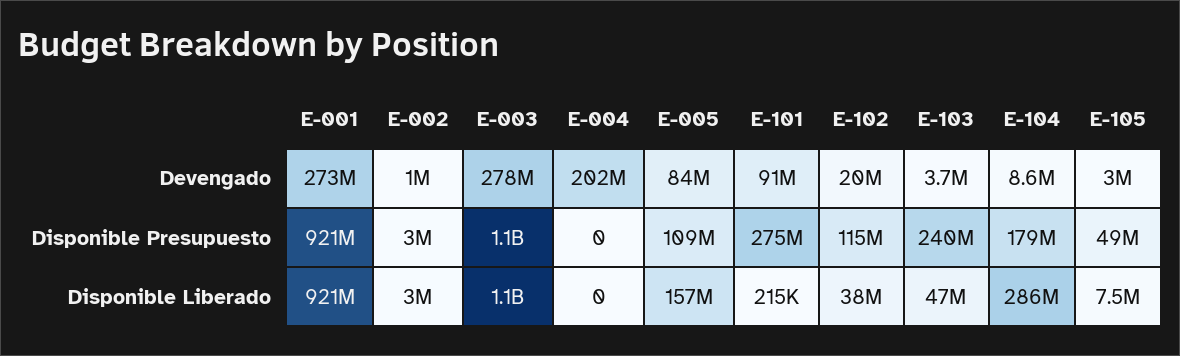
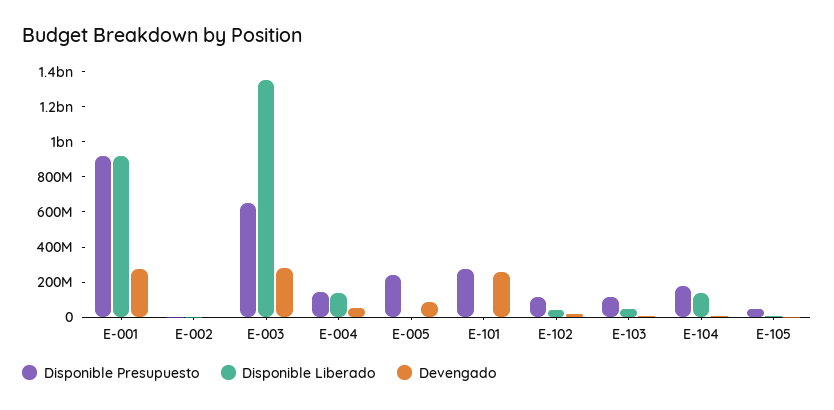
  {
    "Devengado": {
      "E-001": 273000000,
      "E-002": 1000000,
      "E-003": 278000000,
-     "E-004": 202000000,
+     "E-004": 50000000,
      "E-005": 84000000,
-     "E-101": 91000000,
+     "E-101": 250000000,
      "E-102": 20000000,
      "E-103": 3700000,
      "E-104": 8600000,
      "E-105": 3000000
    },
    "Disponible Presupuesto": {
      "E-001": 921000000,
      "E-002": 3000000,
-     "E-003": 1100000000,
+     "E-003": 650000000,
-     "E-004": 0,
+     "E-004": 150000000,
-     "E-005": 109000000,
+     "E-005": 250000000,
      "E-101": 275000000,
      "E-102": 115000000,
-     "E-103": 240000000,
+     "E-103": 100000000,
      "E-104": 179000000,
      "E-105": 49000000
    },
    "Disponible Liberado": {
      "E-001": 921000000,
      "E-002": 3000000,
-     "E-003": 1100000000,
+     "E-003": 1350000000,
-     "E-004": 0,
+     "E-004": 150000000,
-     "E-005": 157000000,
+     "E-005": 0,
      "E-101": 215000,
      "E-102": 38000000,
      "E-103": 47000000,
-     "E-104": 286000000,
+     "E-104": 150000000,
      "E-105": 7500000
    }
  }

